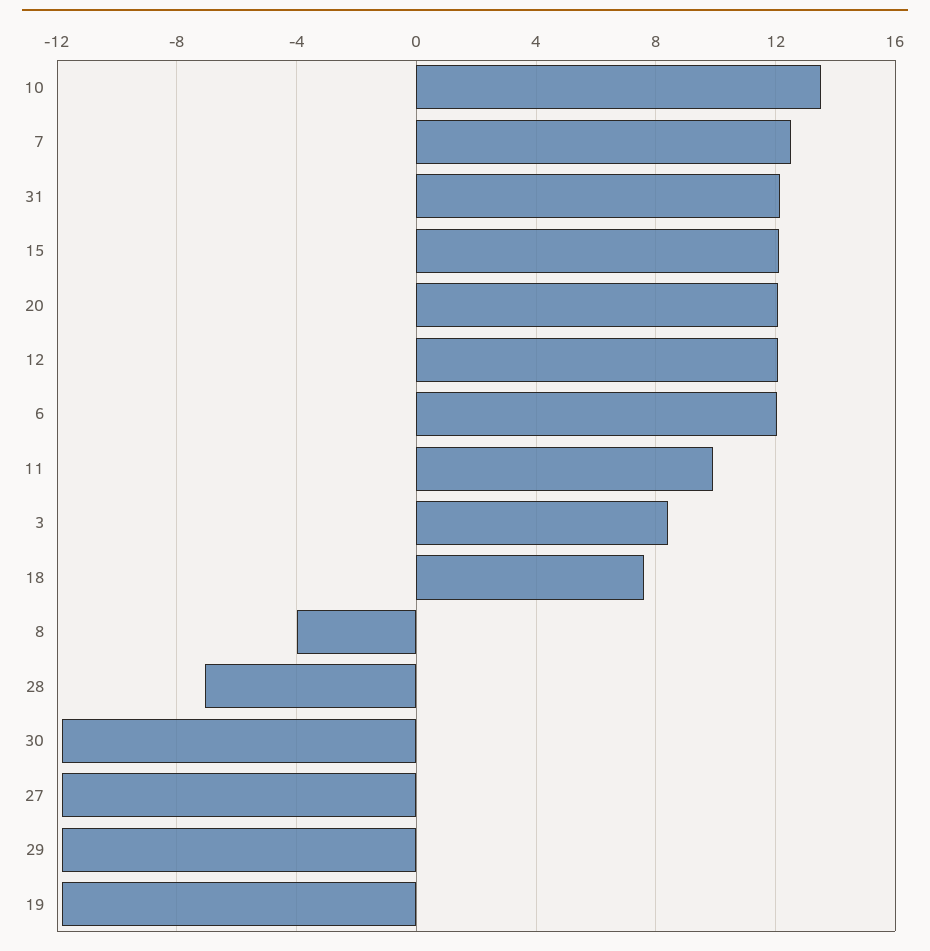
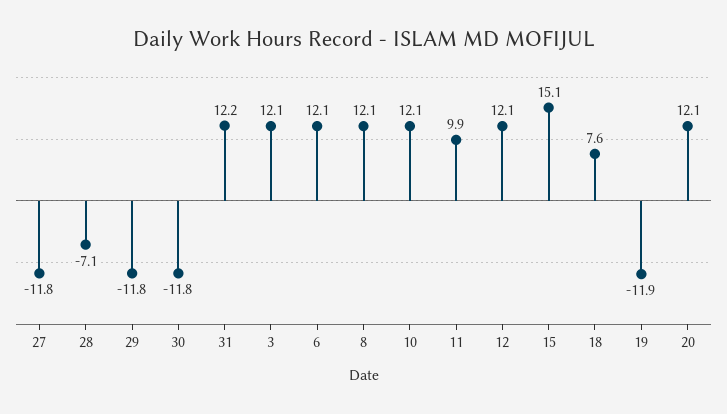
  {
-   "10": 13.5,
+   "10": 12.1,
-   "7": 12.5,
    "31": 12.2,
-   "15": 12,
+   "15": 15.1,
    "20": 12.1,
    "12": 12.1,
    "6": 12.1,
    "11": 9.9,
-   "3": 8.5,
+   "3": 12.1,
    "18": 7.6,
-   "8": -4,
+   "8": 12.1,
    "28": -7.1,
    "30": -11.8,
    "27": -11.8,
    "29": -11.8,
    "19": -11.9
  }

